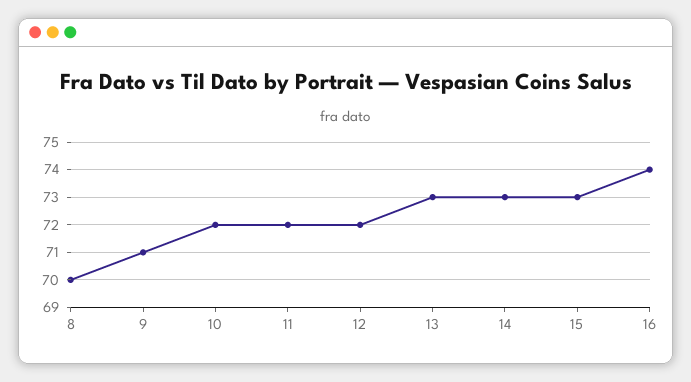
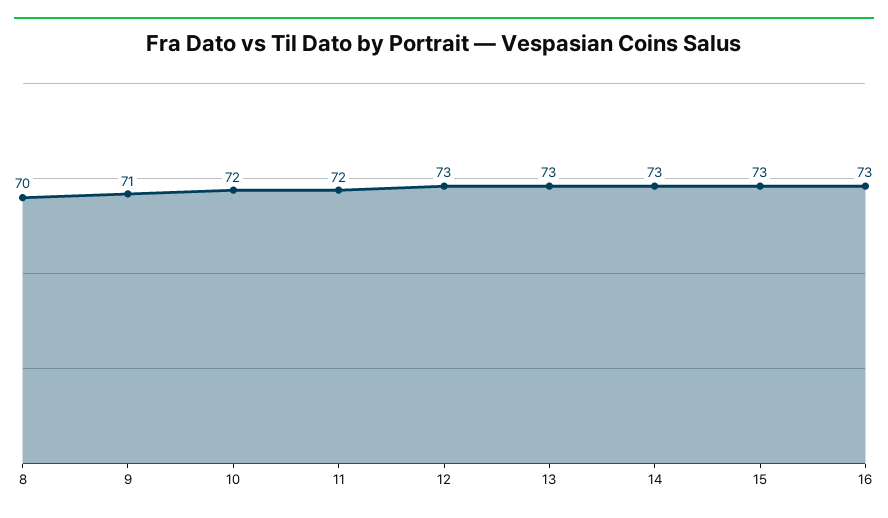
  {
    "8": 70,
    "9": 71,
    "10": 72,
    "11": 72,
-   "12": 72,
+   "12": 73,
    "13": 73,
    "14": 73,
    "15": 73,
-   "16": 74
+   "16": 73
  }

